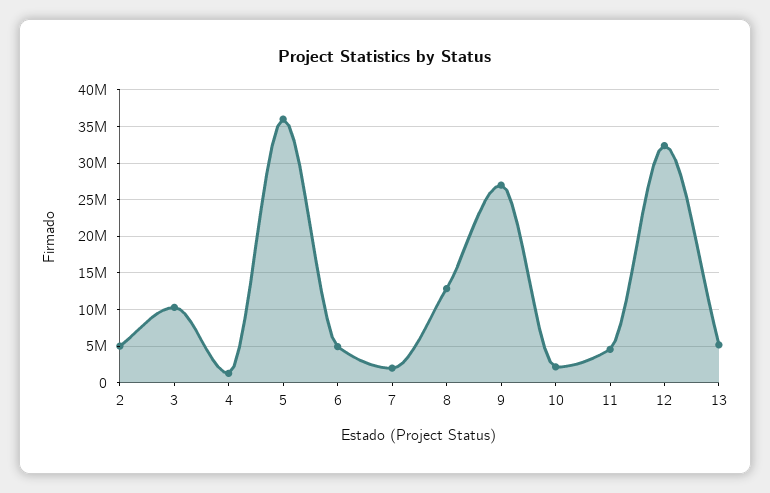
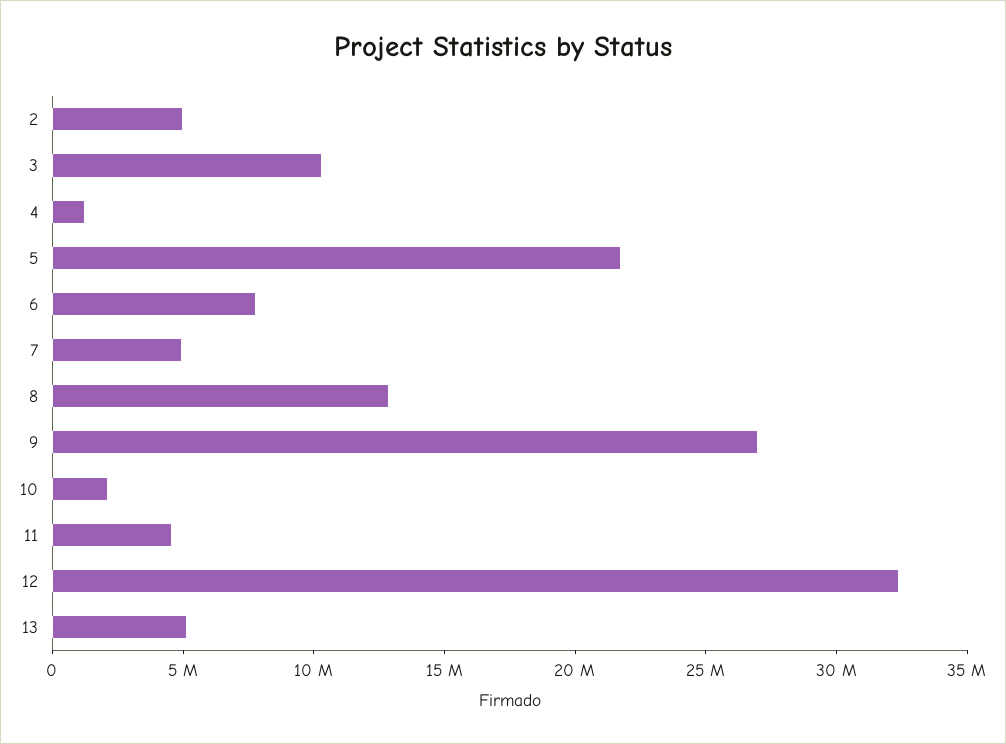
  {
    "2": 5000000,
    "3": 10000000,
    "4": 1000000,
-   "5": 36000000,
+   "5": 22000000,
-   "6": 5000000,
+   "6": 8000000,
-   "7": 2000000,
+   "7": 5000000,
    "8": 13000000,
    "9": 27000000,
    "10": 2000000,
    "11": 5000000,
    "12": 32000000,
    "13": 5000000
  }

